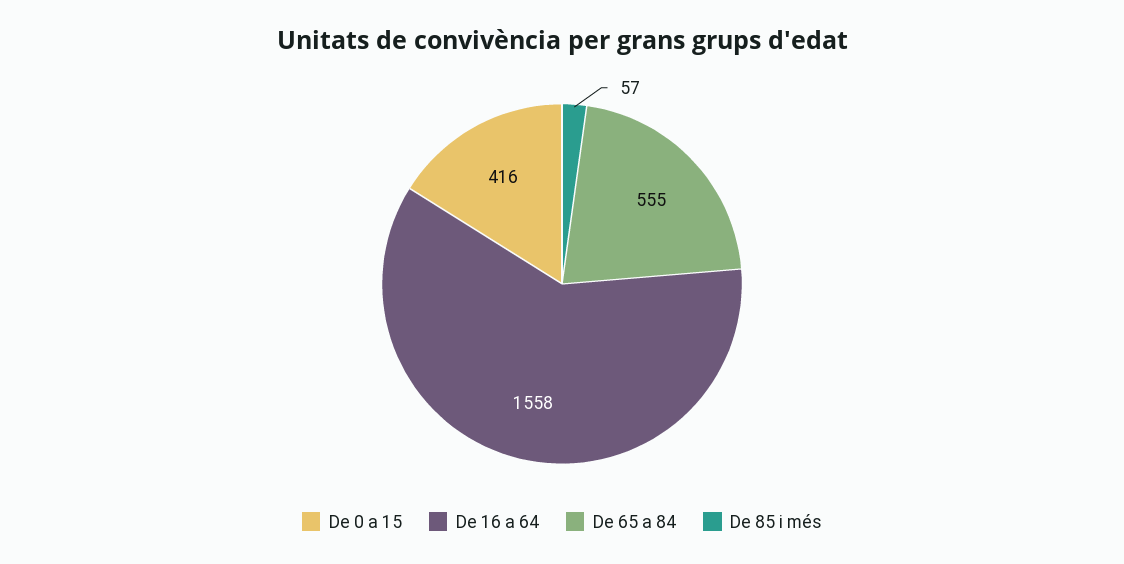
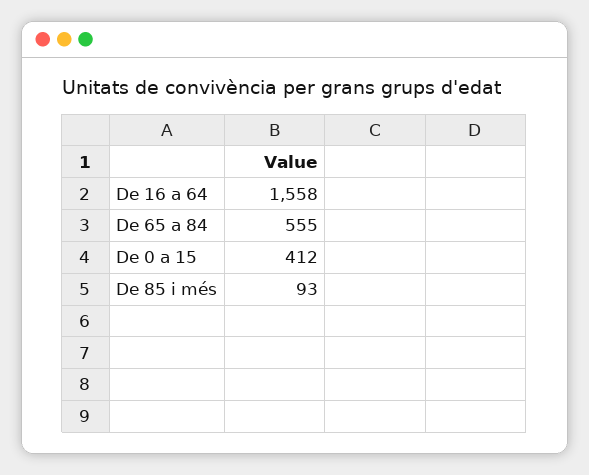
  {
-   "De 0 a 15": 416,
+   "De 0 a 15": 412,
    "De 16 a 64": 1558,
    "De 65 a 84": 555,
-   "De 85 i més": 57
+   "De 85 i més": 93
  }

